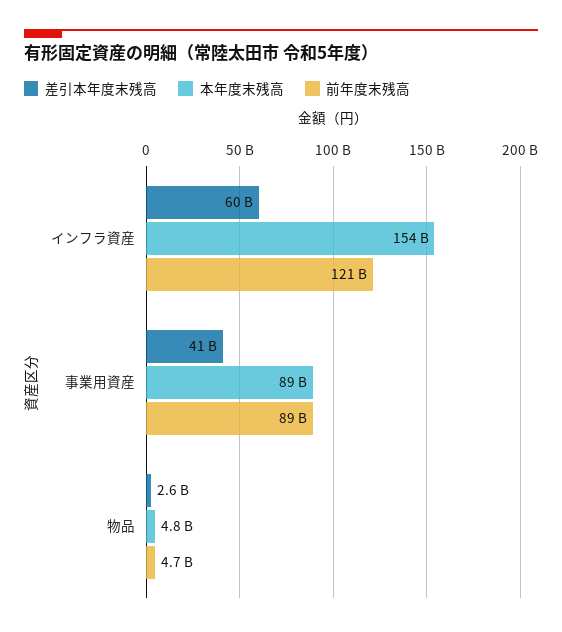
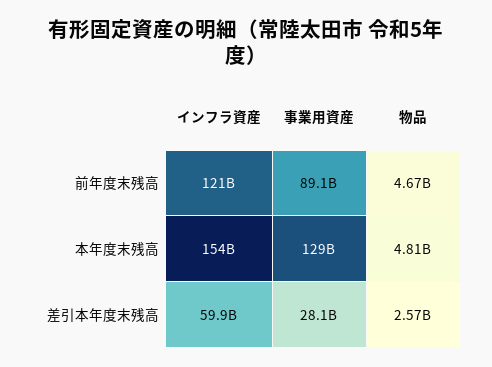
  {
    "差引本年度末残高": {
      "インフラ資産": 59900000000,
-     "事業用資産": 41000000000,
+     "事業用資産": 28100000000,
      "物品": 2570000000
    },
    "本年度末残高": {
      "インフラ資産": 154000000000,
-     "事業用資産": 89000000000,
+     "事業用資産": 129000000000,
      "物品": 4810000000
    },
    "前年度末残高": {
      "インフラ資産": 121000000000,
      "事業用資産": 89100000000,
      "物品": 4670000000
    }
  }

